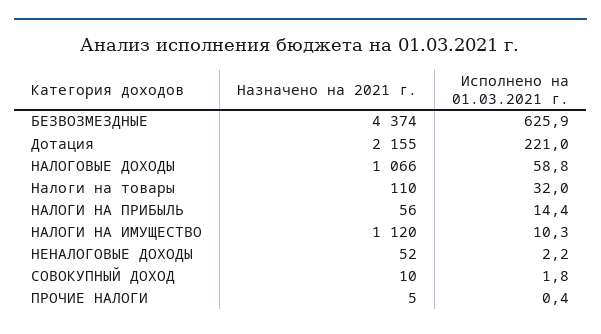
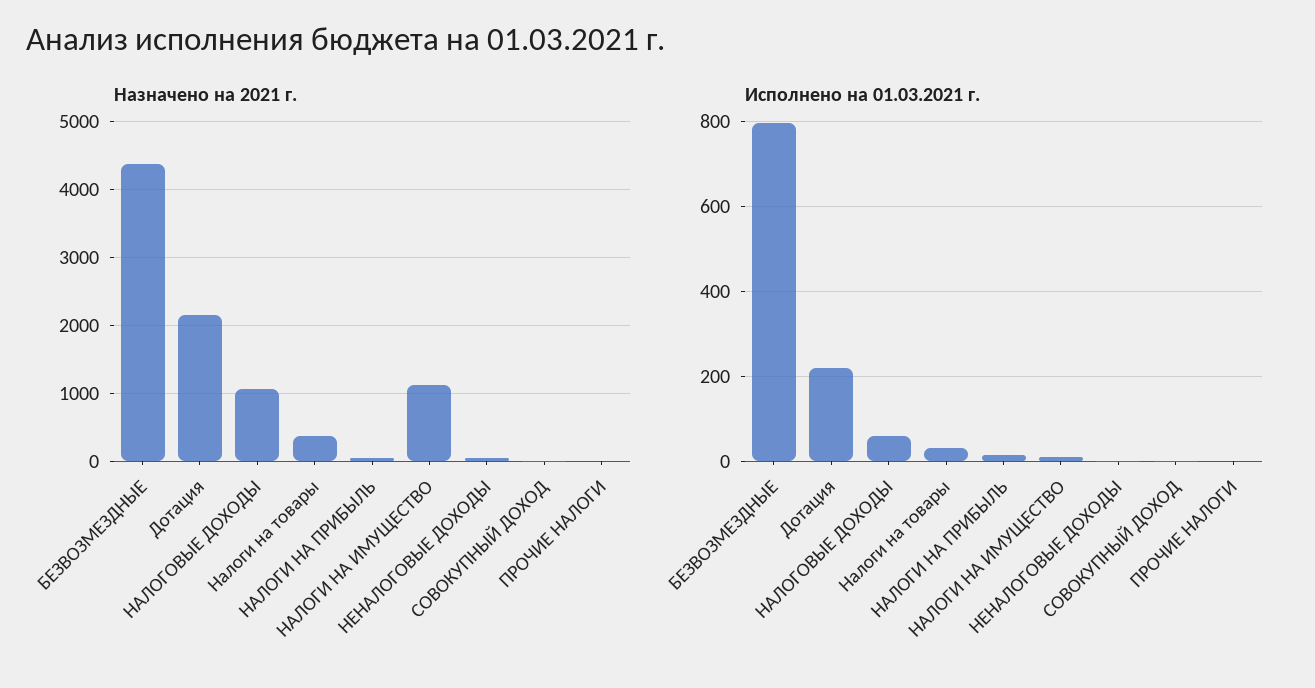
  {
    "Назначено на 2021 г.": {
      "БЕЗВОЗМЕЗДНЫЕ": 4374,
      "Дотация": 2155,
      "НАЛОГОВЫЕ ДОХОДЫ": 1066,
-     "Налоги на товары": 110,
+     "Налоги на товары": 400,
      "НАЛОГИ НА ПРИБЫЛЬ": 56,
      "НАЛОГИ НА ИМУЩЕСТВО": 1120,
      "НЕНАЛОГОВЫЕ ДОХОДЫ": 52,
      "СОВОКУПНЫЙ ДОХОД": 10,
      "ПРОЧИЕ НАЛОГИ": 5
    },
    "Исполнено на 01.03.2021 г.": {
-     "БЕЗВОЗМЕЗДНЫЕ": 625.9,
+     "БЕЗВОЗМЕЗДНЫЕ": 800,
      "Дотация": 221,
      "НАЛОГОВЫЕ ДОХОДЫ": 58.8,
      "Налоги на товары": 32,
      "НАЛОГИ НА ПРИБЫЛЬ": 14.4,
      "НАЛОГИ НА ИМУЩЕСТВО": 10.3,
      "НЕНАЛОГОВЫЕ ДОХОДЫ": 2.2,
      "СОВОКУПНЫЙ ДОХОД": 1.8,
      "ПРОЧИЕ НАЛОГИ": 0.4
    }
  }

